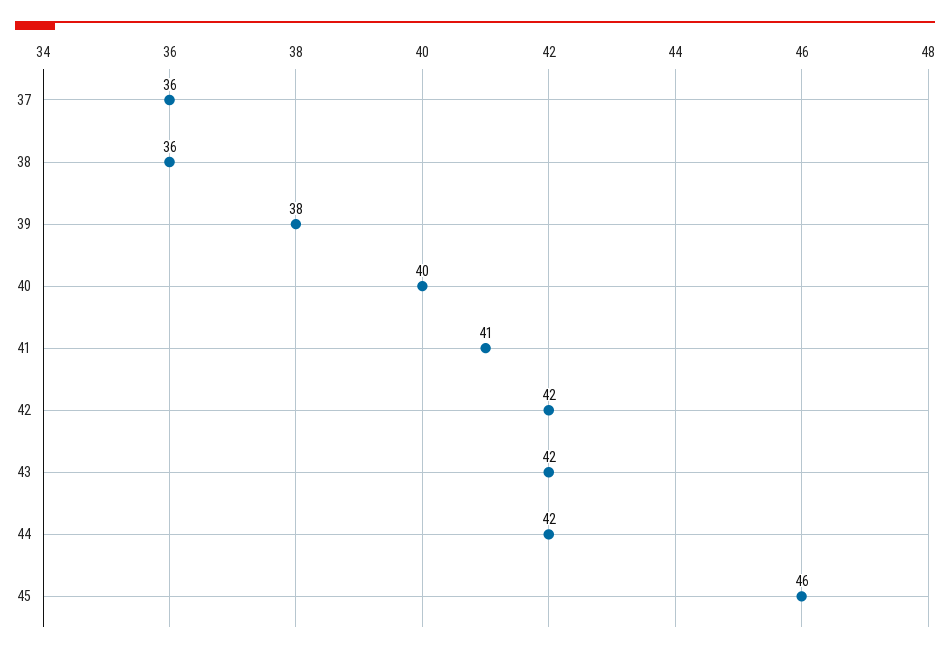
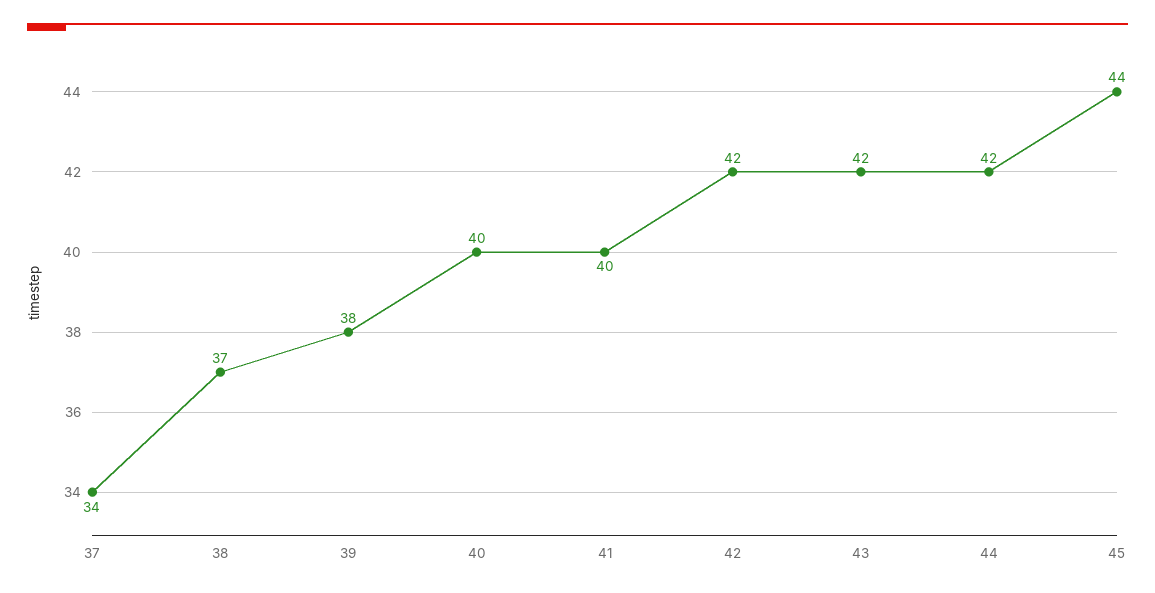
  {
-   "37": 36,
+   "37": 34,
-   "38": 36,
+   "38": 37,
    "39": 38,
    "40": 40,
-   "41": 41,
+   "41": 40,
    "42": 42,
    "43": 42,
    "44": 42,
-   "45": 46
+   "45": 44
  }

